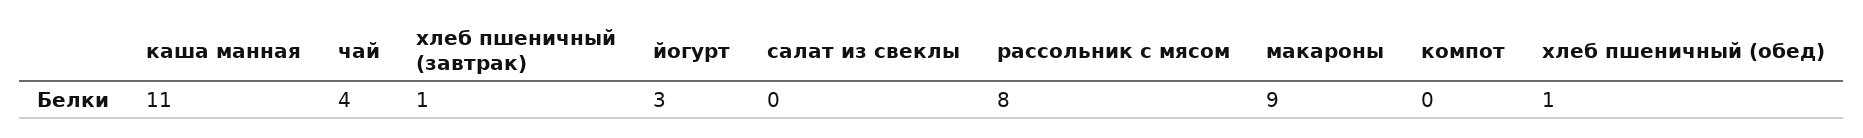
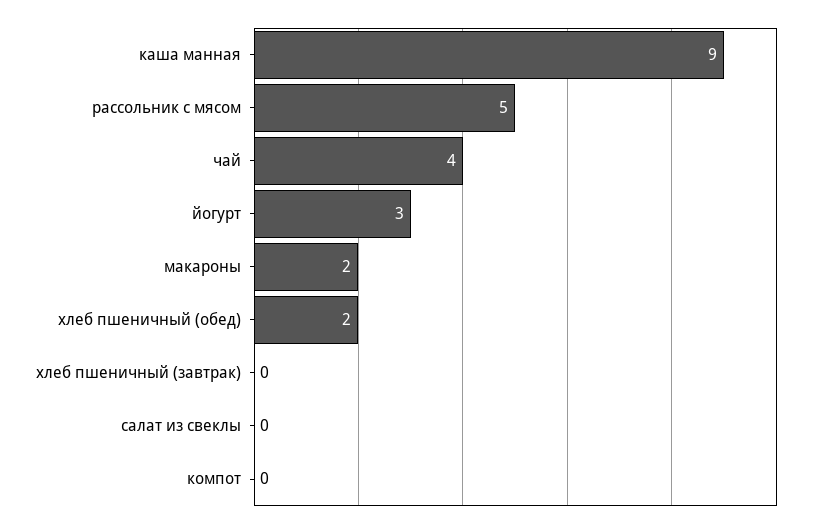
  {
-   "каша манная": 11,
+   "каша манная": 9,
    "чай": 4,
-   "хлеб пшеничный (завтрак)": 1,
+   "хлеб пшеничный (завтрак)": 0,
    "йогурт": 3,
    "салат из свеклы": 0,
-   "рассольник с мясом": 8,
+   "рассольник с мясом": 5,
-   "макароны": 9,
+   "макароны": 2,
    "компот": 0,
-   "хлеб пшеничный (обед)": 1
+   "хлеб пшеничный (обед)": 2
  }

